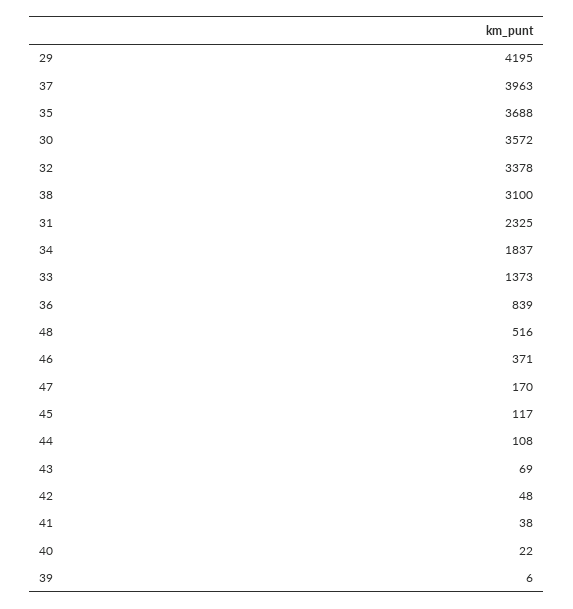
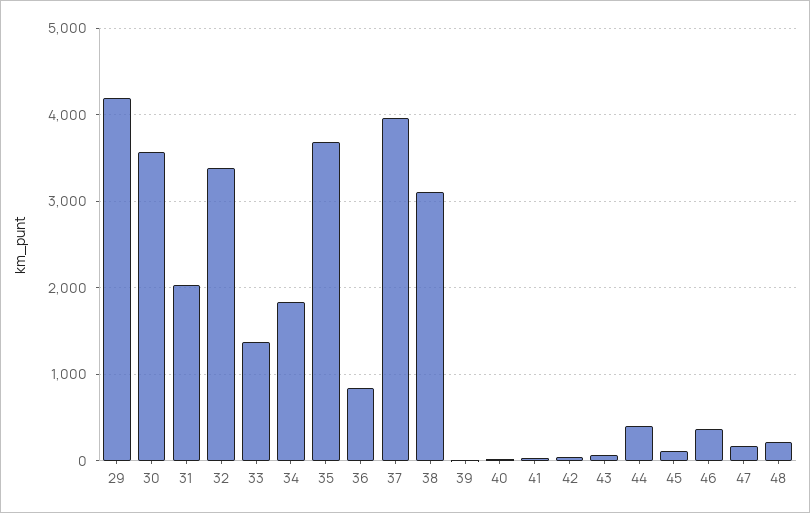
  {
    "29": 4195,
    "37": 3963,
    "35": 3688,
    "30": 3572,
    "32": 3378,
    "38": 3100,
-   "31": 2325,
+   "31": 2000,
    "34": 1837,
    "33": 1373,
    "36": 839,
-   "48": 516,
+   "48": 200,
    "46": 371,
    "47": 170,
    "45": 117,
-   "44": 108,
+   "44": 400,
    "43": 69,
    "42": 48,
    "41": 38,
    "40": 22,
    "39": 6
  }

